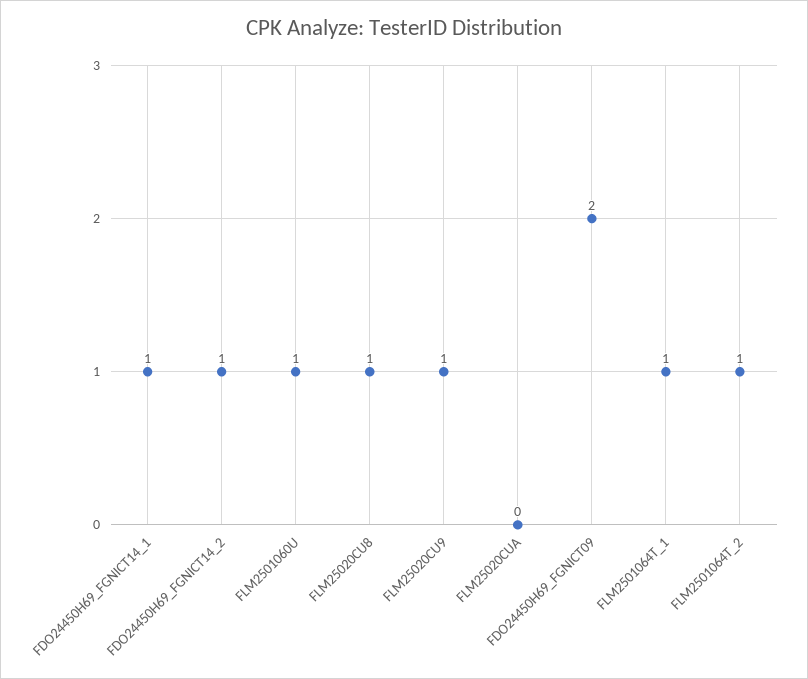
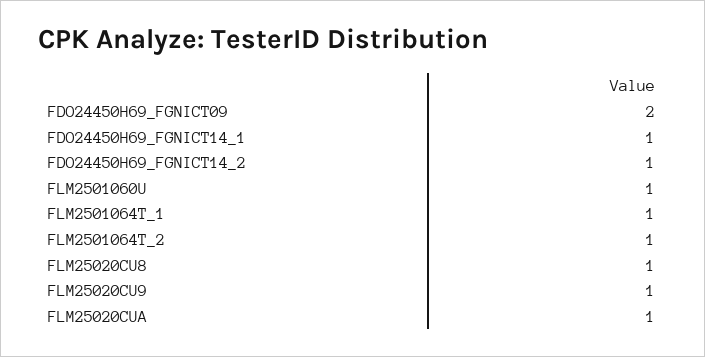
  {
    "FDO24450H69_FGNICT14_1": 1,
    "FDO24450H69_FGNICT14_2": 1,
    "FLM2501060U": 1,
    "FLM25020CU8": 1,
    "FLM25020CU9": 1,
-   "FLM25020CUA": 0,
+   "FLM25020CUA": 1,
    "FDO24450H69_FGNICT09": 2,
    "FLM2501064T_1": 1,
    "FLM2501064T_2": 1
  }

